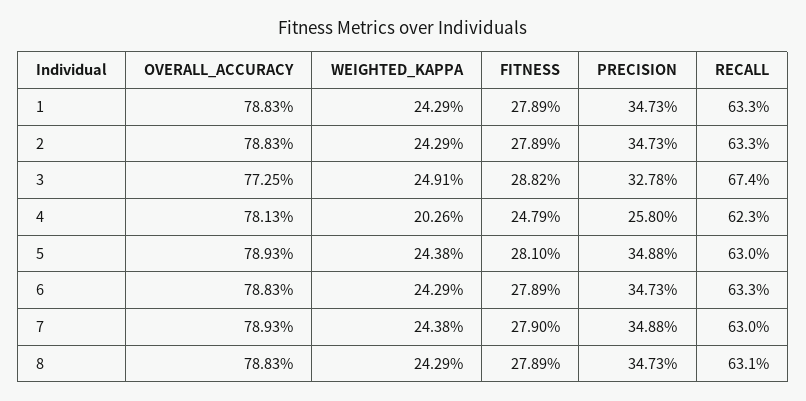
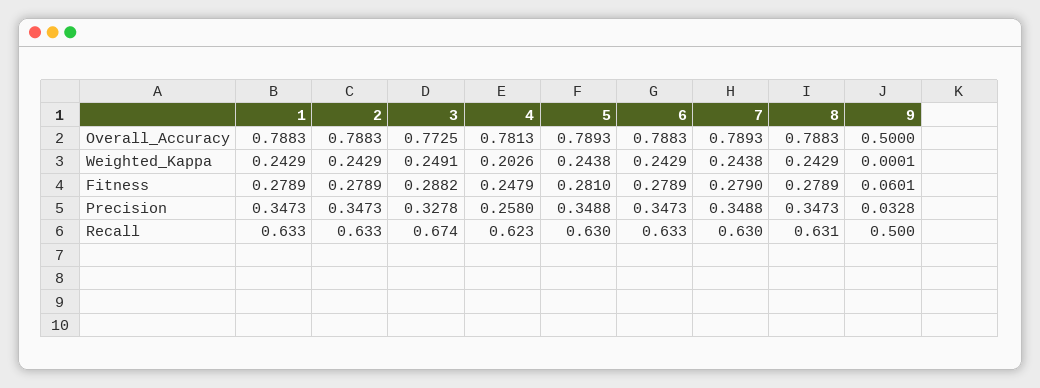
  {
    "OVERALL_ACCURACY": {
      "1": 0.7883,
      "2": 0.7883,
      "3": 0.7725,
      "4": 0.7813,
      "5": 0.7893,
      "6": 0.7883,
      "7": 0.7893,
-     "8": 0.7883
+     "8": 0.7883,
+     "9": 0.5
    },
    "WEIGHTED_KAPPA": {
      "1": 0.2429,
      "2": 0.2429,
      "3": 0.2491,
      "4": 0.2026,
      "5": 0.2438,
      "6": 0.2429,
      "7": 0.2438,
-     "8": 0.2429
+     "8": 0.2429,
+     "9": 0.0001
    },
    "FITNESS": {
      "1": 0.2789,
      "2": 0.2789,
      "3": 0.2882,
      "4": 0.2479,
      "5": 0.281,
      "6": 0.2789,
      "7": 0.279,
-     "8": 0.2789
+     "8": 0.2789,
+     "9": 0.0601
    },
    "PRECISION": {
      "1": 0.3473,
      "2": 0.3473,
      "3": 0.3278,
      "4": 0.258,
      "5": 0.3488,
      "6": 0.3473,
      "7": 0.3488,
-     "8": 0.3473
+     "8": 0.3473,
+     "9": 0.0328
    },
    "RECALL": {
      "1": 0.633,
      "2": 0.633,
      "3": 0.674,
      "4": 0.623,
      "5": 0.63,
      "6": 0.633,
      "7": 0.63,
-     "8": 0.631
+     "8": 0.631,
+     "9": 0.5
    }
  }

